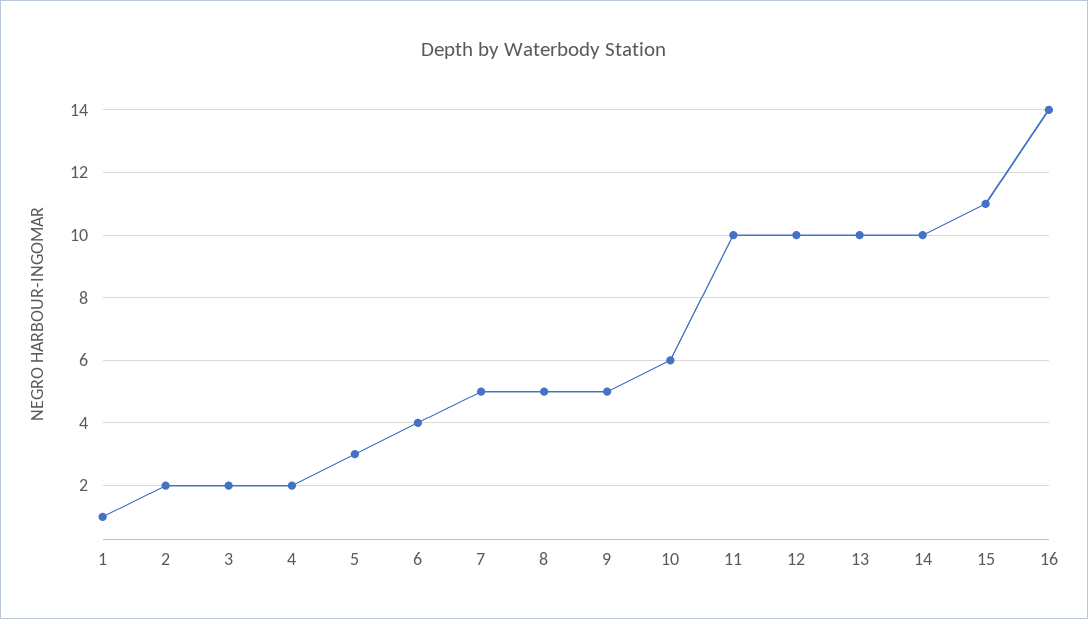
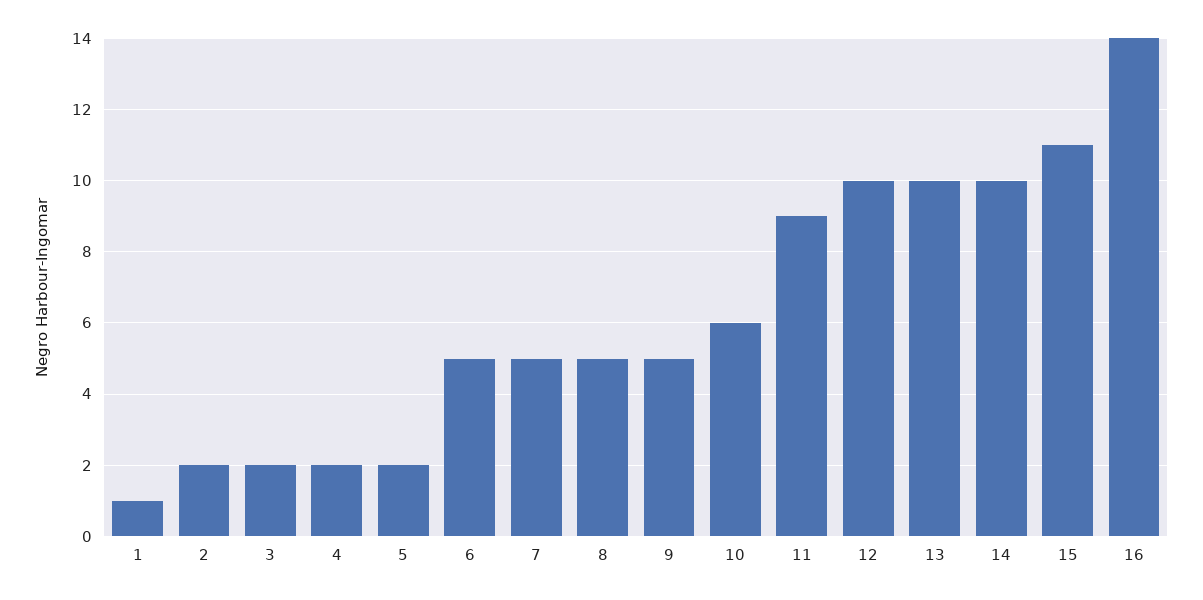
  {
    "1": 1,
    "2": 2,
    "3": 2,
    "4": 2,
-   "5": 3,
+   "5": 2,
-   "6": 4,
+   "6": 5,
    "7": 5,
    "8": 5,
    "9": 5,
    "10": 6,
-   "11": 10,
+   "11": 9,
    "12": 10,
    "13": 10,
    "14": 10,
    "15": 11,
    "16": 14
  }

